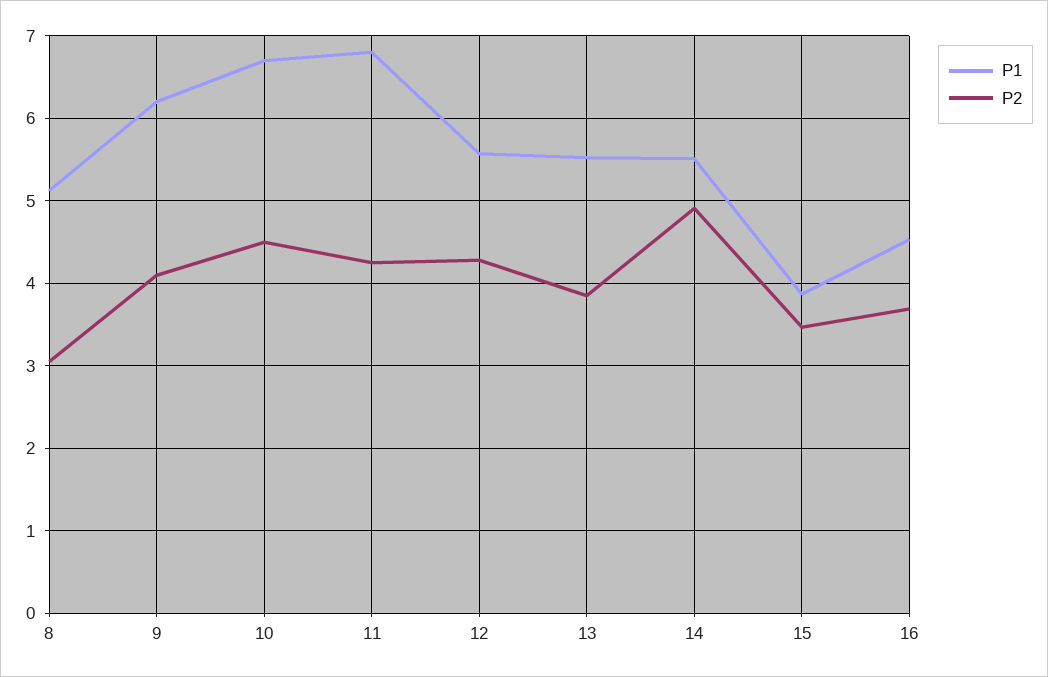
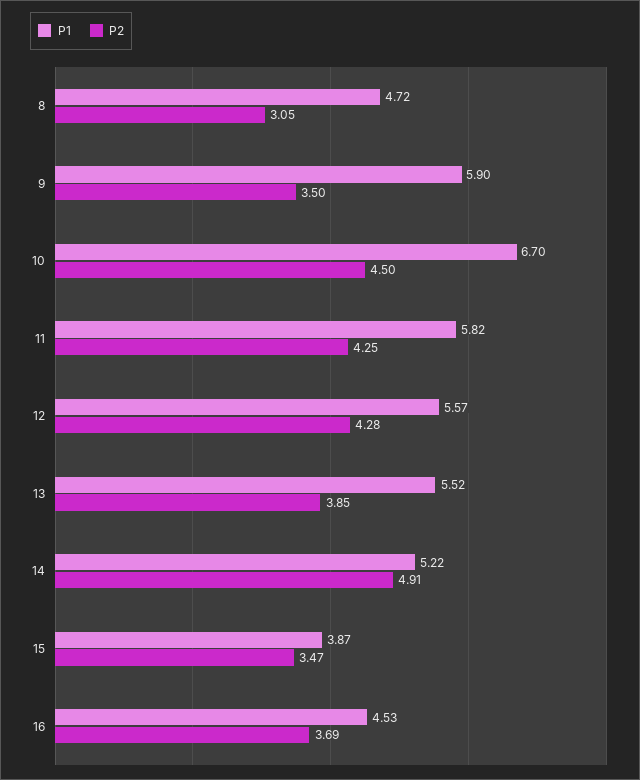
  {
    "P1": {
-     "8": 5.1,
+     "8": 4.72,
-     "9": 6.2,
+     "9": 5.9,
      "10": 6.7,
-     "11": 6.8,
+     "11": 5.82,
      "12": 5.57,
      "13": 5.52,
-     "14": 5.5,
+     "14": 5.22,
      "15": 3.87,
      "16": 4.53
    },
    "P2": {
      "8": 3.05,
-     "9": 4.1,
+     "9": 3.5,
      "10": 4.5,
      "11": 4.25,
      "12": 4.28,
      "13": 3.85,
      "14": 4.91,
      "15": 3.47,
      "16": 3.69
    }
  }

